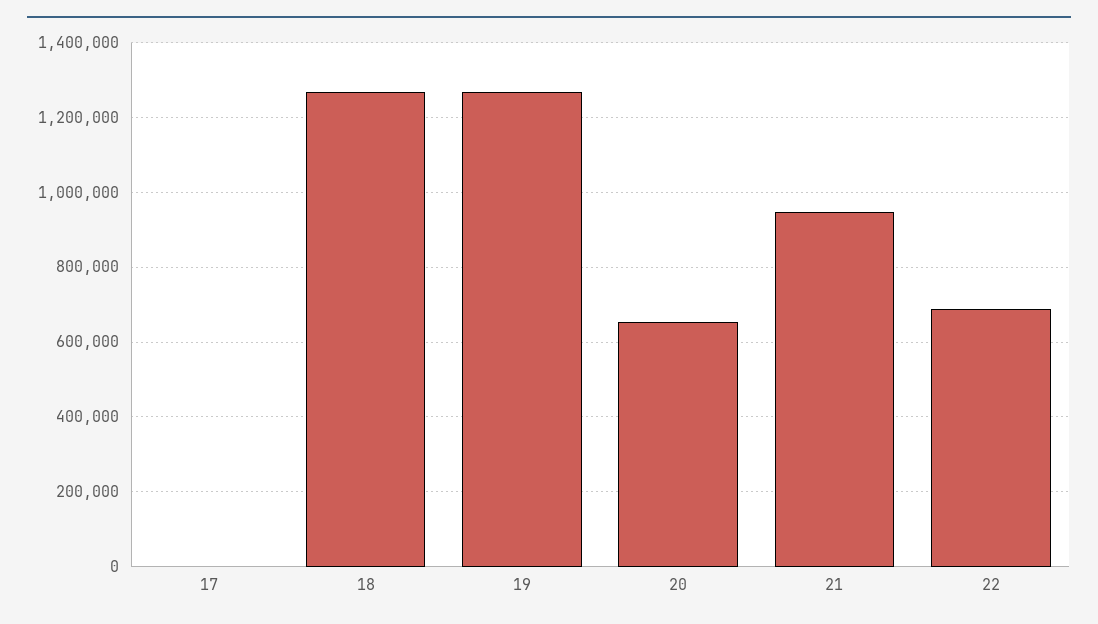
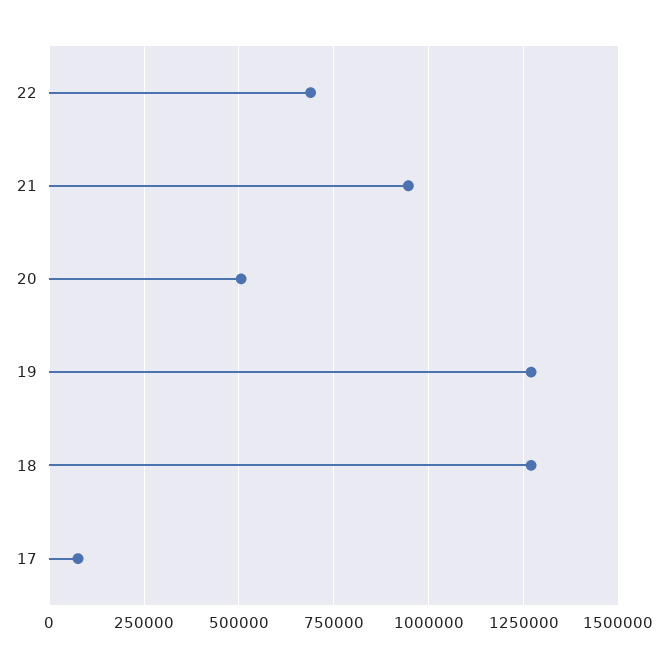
  {
-   "17": 0,
+   "17": 75000,
    "18": 1260000,
    "19": 1260000,
-   "20": 660000,
+   "20": 500000,
    "21": 940000,
    "22": 680000
  }

